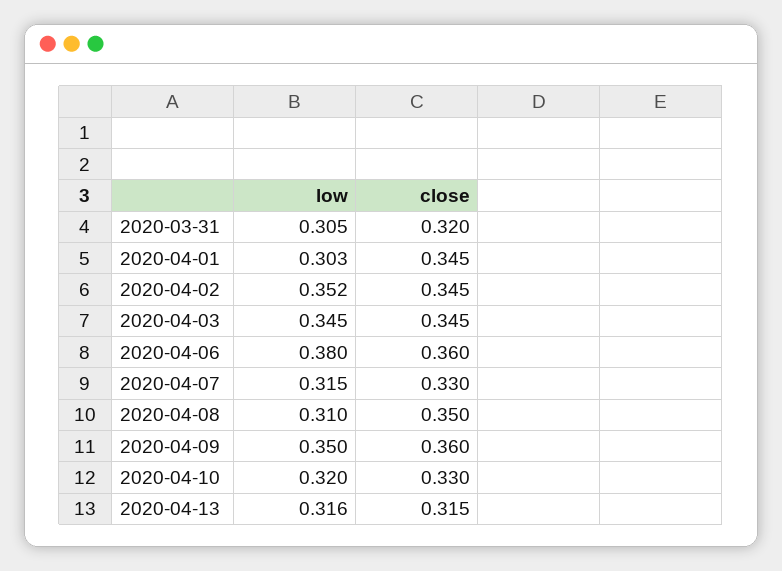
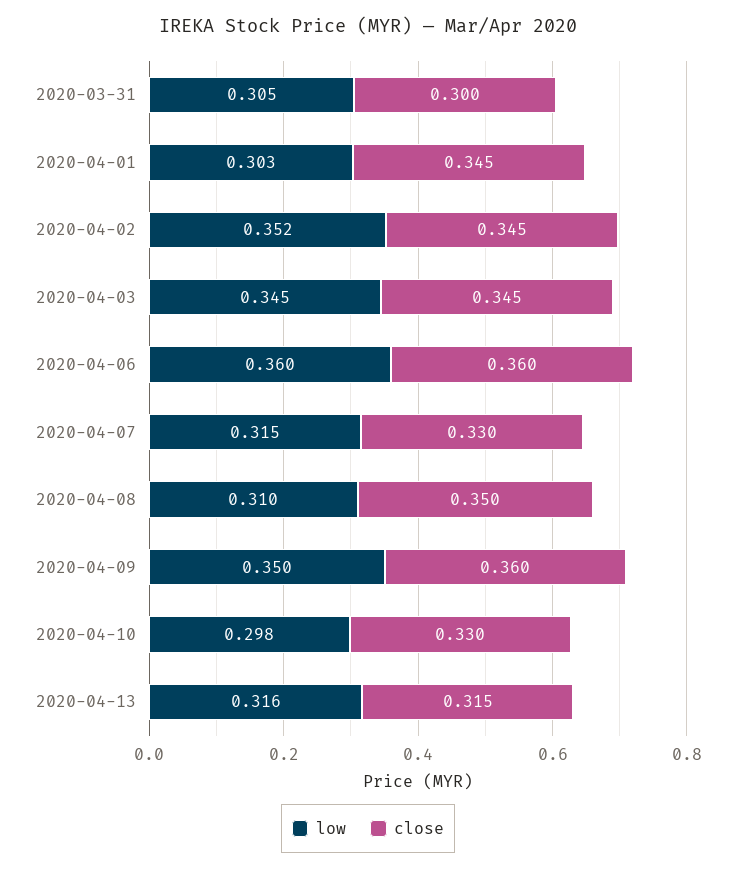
  {
    "low": {
      "2020-03-31": 0.305,
      "2020-04-01": 0.303,
      "2020-04-02": 0.352,
      "2020-04-03": 0.345,
-     "2020-04-06": 0.38,
+     "2020-04-06": 0.36,
      "2020-04-07": 0.315,
      "2020-04-08": 0.31,
      "2020-04-09": 0.35,
-     "2020-04-10": 0.32,
+     "2020-04-10": 0.298,
      "2020-04-13": 0.316
    },
    "close": {
-     "2020-03-31": 0.32,
+     "2020-03-31": 0.3,
      "2020-04-01": 0.345,
      "2020-04-02": 0.345,
      "2020-04-03": 0.345,
      "2020-04-06": 0.36,
      "2020-04-07": 0.33,
      "2020-04-08": 0.35,
      "2020-04-09": 0.36,
      "2020-04-10": 0.33,
      "2020-04-13": 0.315
    }
  }

